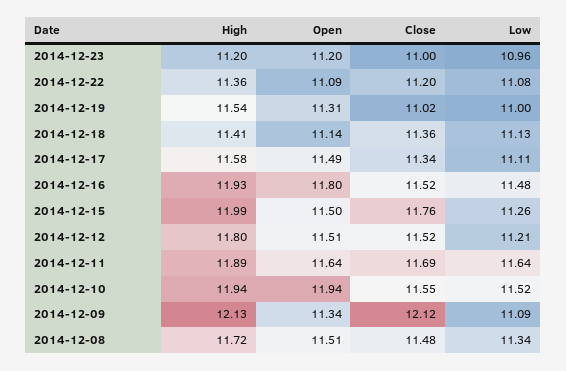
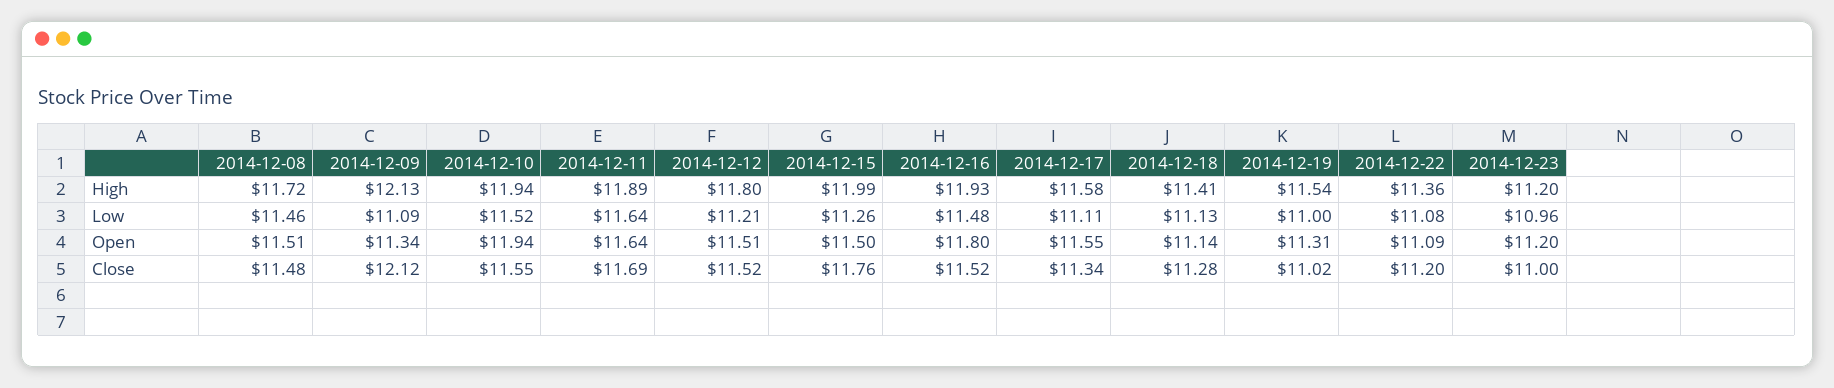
  {
    "High": {
      "2014-12-23": 11.2,
      "2014-12-22": 11.36,
      "2014-12-19": 11.54,
      "2014-12-18": 11.41,
      "2014-12-17": 11.58,
      "2014-12-16": 11.93,
      "2014-12-15": 11.99,
      "2014-12-12": 11.8,
      "2014-12-11": 11.89,
      "2014-12-10": 11.94,
      "2014-12-09": 12.13,
      "2014-12-08": 11.72
    },
    "Open": {
      "2014-12-23": 11.2,
      "2014-12-22": 11.09,
      "2014-12-19": 11.31,
      "2014-12-18": 11.14,
-     "2014-12-17": 11.49,
+     "2014-12-17": 11.55,
      "2014-12-16": 11.8,
      "2014-12-15": 11.5,
      "2014-12-12": 11.51,
      "2014-12-11": 11.64,
      "2014-12-10": 11.94,
      "2014-12-09": 11.34,
      "2014-12-08": 11.51
    },
    "Close": {
      "2014-12-23": 11,
      "2014-12-22": 11.2,
      "2014-12-19": 11.02,
-     "2014-12-18": 11.36,
+     "2014-12-18": 11.28,
      "2014-12-17": 11.34,
      "2014-12-16": 11.52,
      "2014-12-15": 11.76,
      "2014-12-12": 11.52,
      "2014-12-11": 11.69,
      "2014-12-10": 11.55,
      "2014-12-09": 12.12,
      "2014-12-08": 11.48
    },
    "Low": {
      "2014-12-23": 10.96,
      "2014-12-22": 11.08,
      "2014-12-19": 11,
      "2014-12-18": 11.13,
      "2014-12-17": 11.11,
      "2014-12-16": 11.48,
      "2014-12-15": 11.26,
      "2014-12-12": 11.21,
      "2014-12-11": 11.64,
      "2014-12-10": 11.52,
      "2014-12-09": 11.09,
-     "2014-12-08": 11.34
+     "2014-12-08": 11.46
    }
  }

